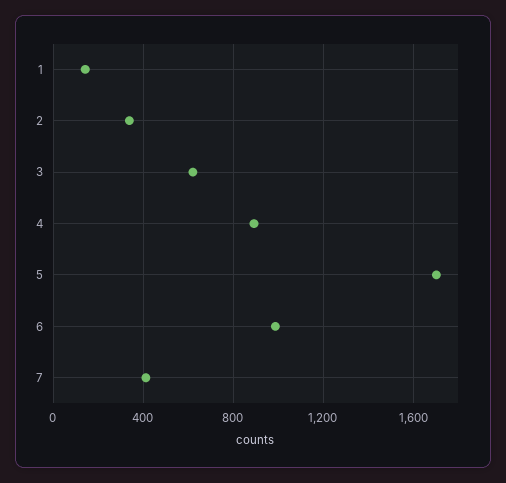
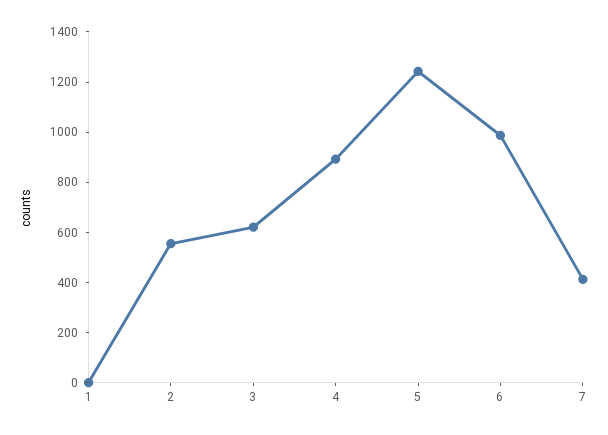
  {
-   "1": 150,
+   "1": 0,
-   "2": 350,
+   "2": 550,
    "3": 600,
    "4": 900,
-   "5": 1700,
+   "5": 1250,
    "6": 1000,
    "7": 400
  }

